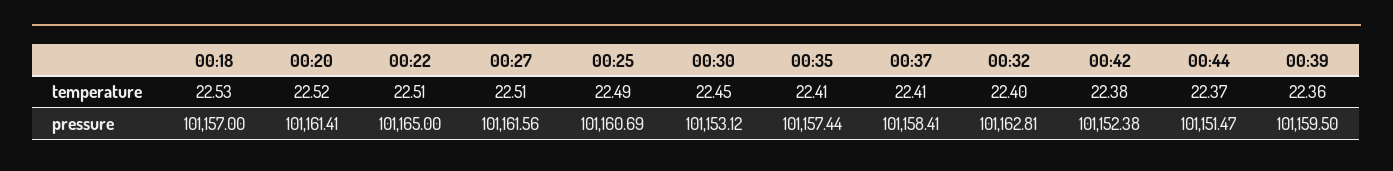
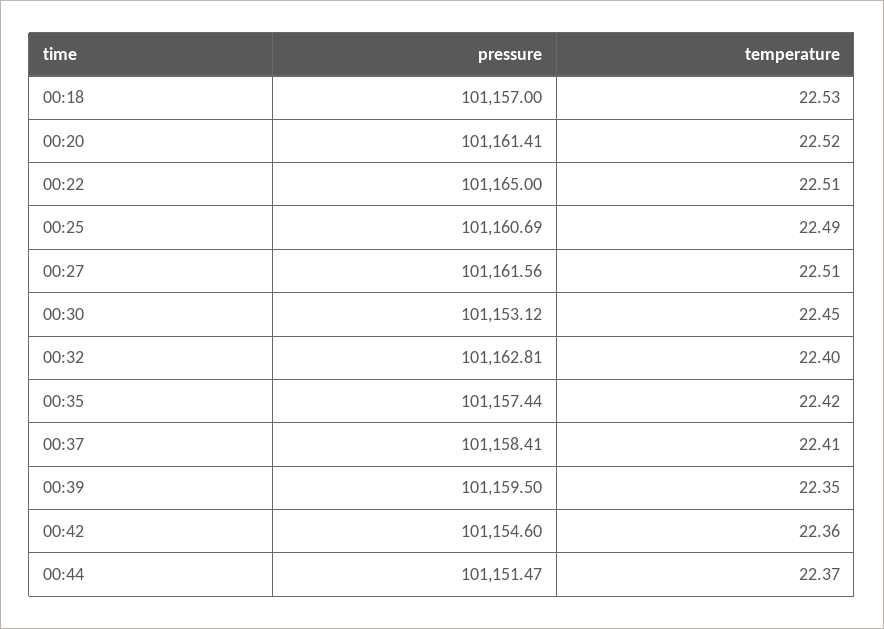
  {
    "00:18": {
      "temperature": 22.53,
      "pressure": 101157
    },
    "00:20": {
      "temperature": 22.52,
      "pressure": 101161.41
    },
    "00:22": {
      "temperature": 22.51,
      "pressure": 101165
    },
    "00:27": {
      "temperature": 22.51,
      "pressure": 101161.56
    },
    "00:25": {
      "temperature": 22.49,
      "pressure": 101160.69
    },
    "00:30": {
      "temperature": 22.45,
      "pressure": 101153.12
    },
    "00:35": {
-     "temperature": 22.41,
+     "temperature": 22.42,
      "pressure": 101157.44
    },
    "00:37": {
      "temperature": 22.41,
      "pressure": 101158.41
    },
    "00:32": {
      "temperature": 22.4,
      "pressure": 101162.81
    },
    "00:42": {
-     "temperature": 22.38,
+     "temperature": 22.36,
-     "pressure": 101152.38
+     "pressure": 101154.6
    },
    "00:44": {
      "temperature": 22.37,
      "pressure": 101151.47
    },
    "00:39": {
-     "temperature": 22.36,
+     "temperature": 22.35,
      "pressure": 101159.5
    }
  }

